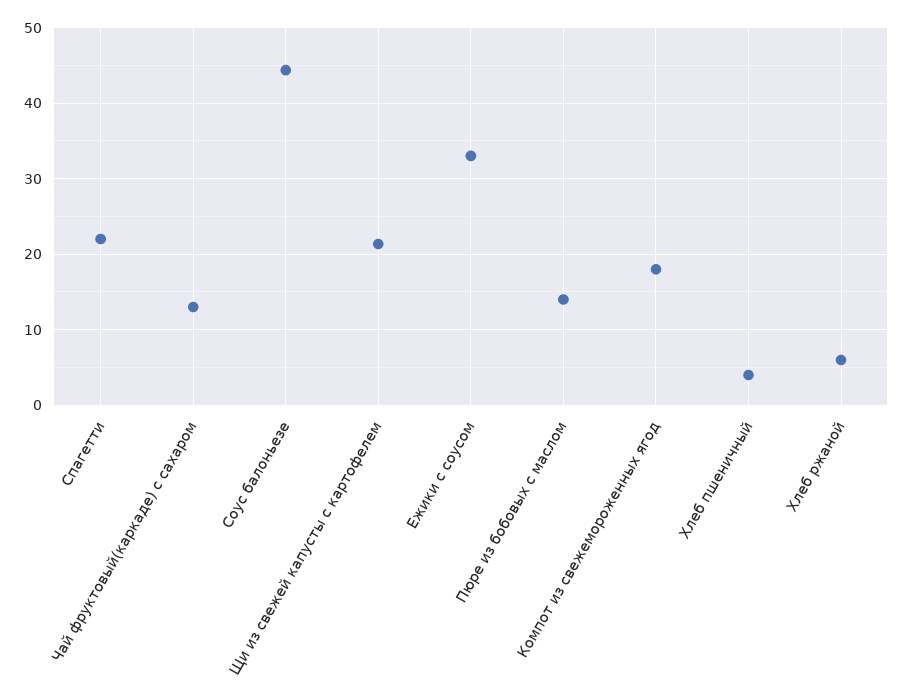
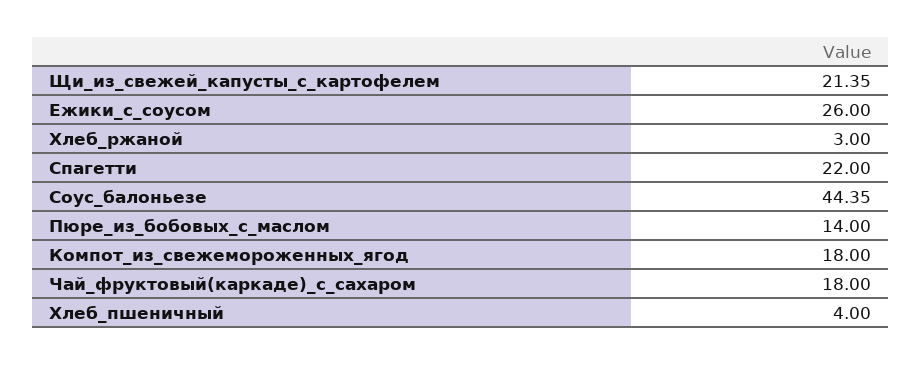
  {
    "Спагетти": 22,
-   "Чай фруктовый(каркаде) с сахаром": 13,
+   "Чай фруктовый(каркаде) с сахаром": 18,
    "Соус балоньезе": 44.35,
    "Щи из свежей капусты с картофелем": 21.35,
-   "Ежики с соусом": 33,
+   "Ежики с соусом": 26,
    "Пюре из бобовых с маслом": 14,
    "Компот из свежемороженных ягод": 18,
    "Хлеб пшеничный": 4,
-   "Хлеб ржаной": 6
+   "Хлеб ржаной": 3
  }

